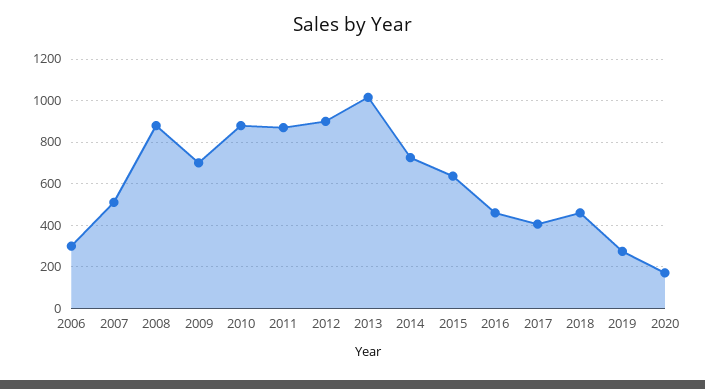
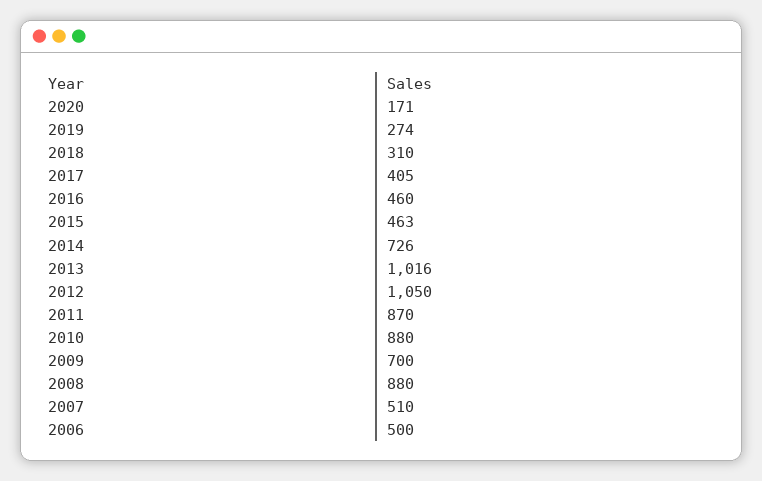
  {
-   "2006": 300,
+   "2006": 500,
    "2007": 510,
    "2008": 880,
    "2009": 700,
    "2010": 880,
    "2011": 870,
-   "2012": 900,
+   "2012": 1050,
    "2013": 1016,
    "2014": 726,
-   "2015": 650,
+   "2015": 463,
    "2016": 460,
    "2017": 405,
-   "2018": 450,
+   "2018": 310,
    "2019": 274,
    "2020": 171
  }

